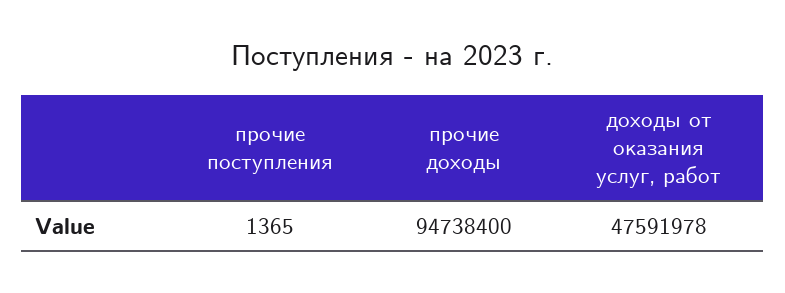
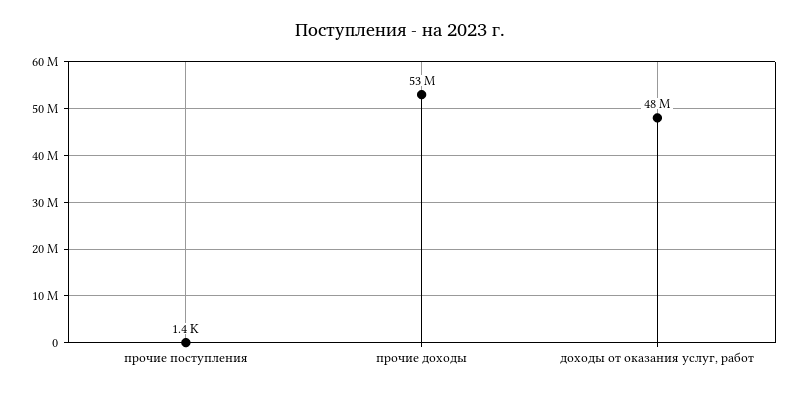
  {
    "прочие поступления": 1365,
-   "прочие доходы": 94738400,
+   "прочие доходы": 53000000,
    "доходы от оказания услуг, работ": 47591978
  }

